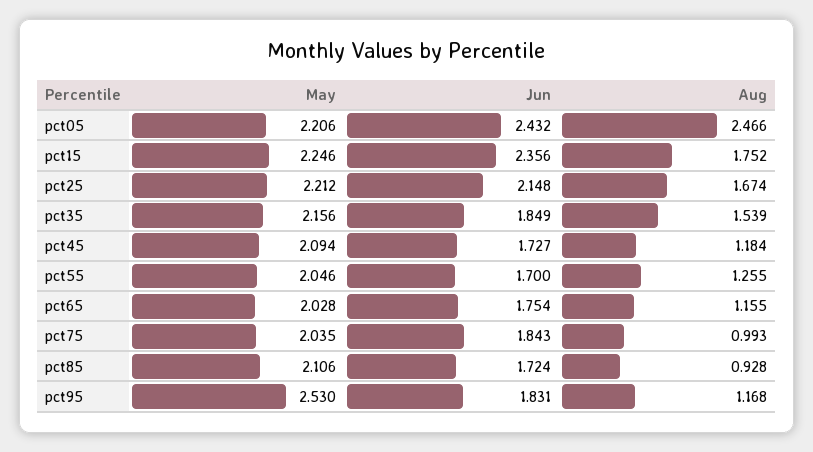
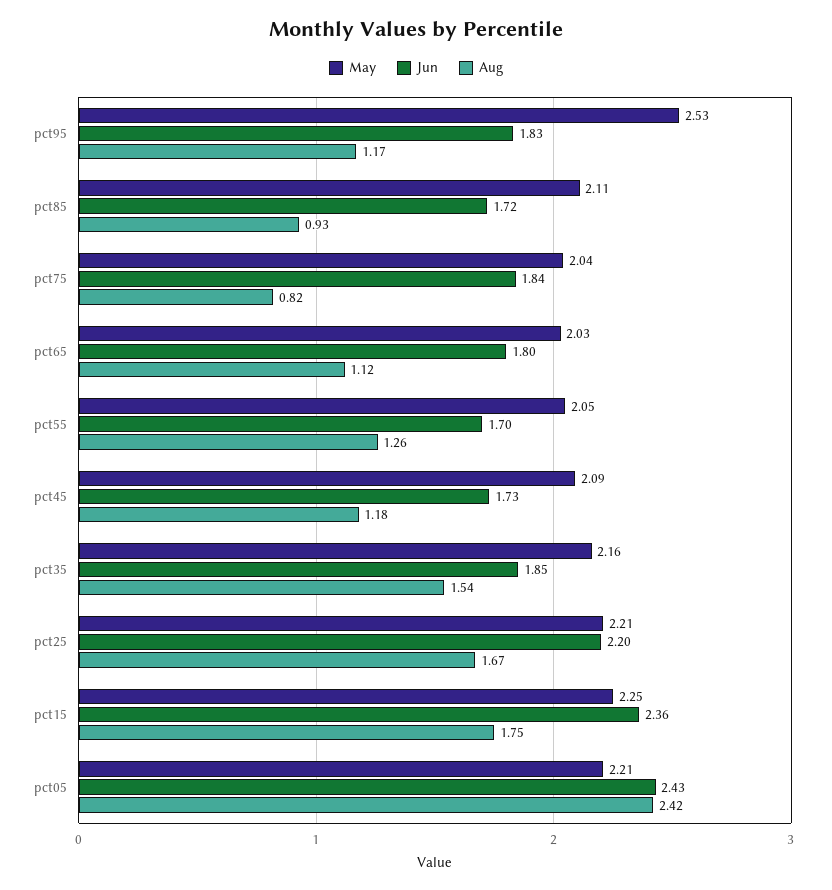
  {
    "May": {
      "pct05": 2.206,
      "pct15": 2.246,
      "pct25": 2.212,
      "pct35": 2.156,
      "pct45": 2.094,
      "pct55": 2.046,
      "pct65": 2.028,
      "pct75": 2.035,
      "pct85": 2.106,
      "pct95": 2.53
    },
    "Jun": {
      "pct05": 2.432,
      "pct15": 2.356,
-     "pct25": 2.148,
+     "pct25": 2.2,
      "pct35": 1.849,
      "pct45": 1.727,
      "pct55": 1.7,
-     "pct65": 1.754,
+     "pct65": 1.8,
      "pct75": 1.843,
      "pct85": 1.724,
      "pct95": 1.831
    },
    "Aug": {
-     "pct05": 2.466,
+     "pct05": 2.42,
      "pct15": 1.752,
      "pct25": 1.674,
      "pct35": 1.539,
      "pct45": 1.184,
      "pct55": 1.255,
-     "pct65": 1.155,
+     "pct65": 1.12,
-     "pct75": 0.993,
+     "pct75": 0.82,
      "pct85": 0.928,
      "pct95": 1.168
    }
  }

